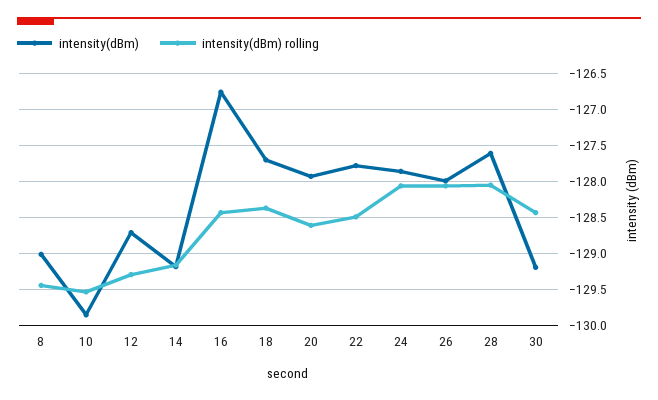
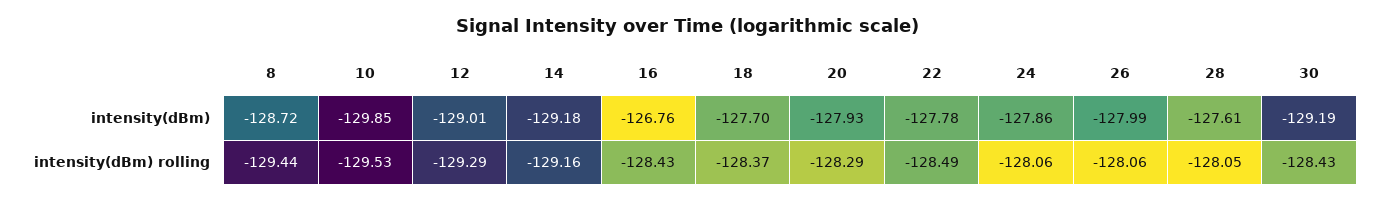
  {
    "intensity(dBm)": {
-     "8": -129,
+     "8": -128.72,
      "10": -129.85,
-     "12": -128.7,
+     "12": -129.01,
      "14": -129.18,
      "16": -126.76,
      "18": -127.7,
      "20": -127.93,
      "22": -127.78,
      "24": -127.86,
      "26": -127.99,
      "28": -127.61,
      "30": -129.19
    },
    "intensity(dBm) rolling": {
      "8": -129.44,
      "10": -129.53,
      "12": -129.29,
      "14": -129.16,
      "16": -128.43,
      "18": -128.37,
-     "20": -128.6,
+     "20": -128.29,
      "22": -128.49,
      "24": -128.06,
      "26": -128.06,
      "28": -128.05,
      "30": -128.43
    }
  }

